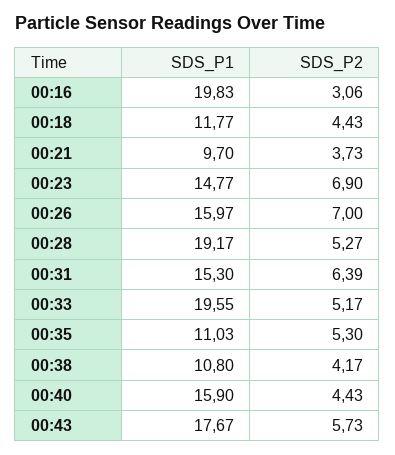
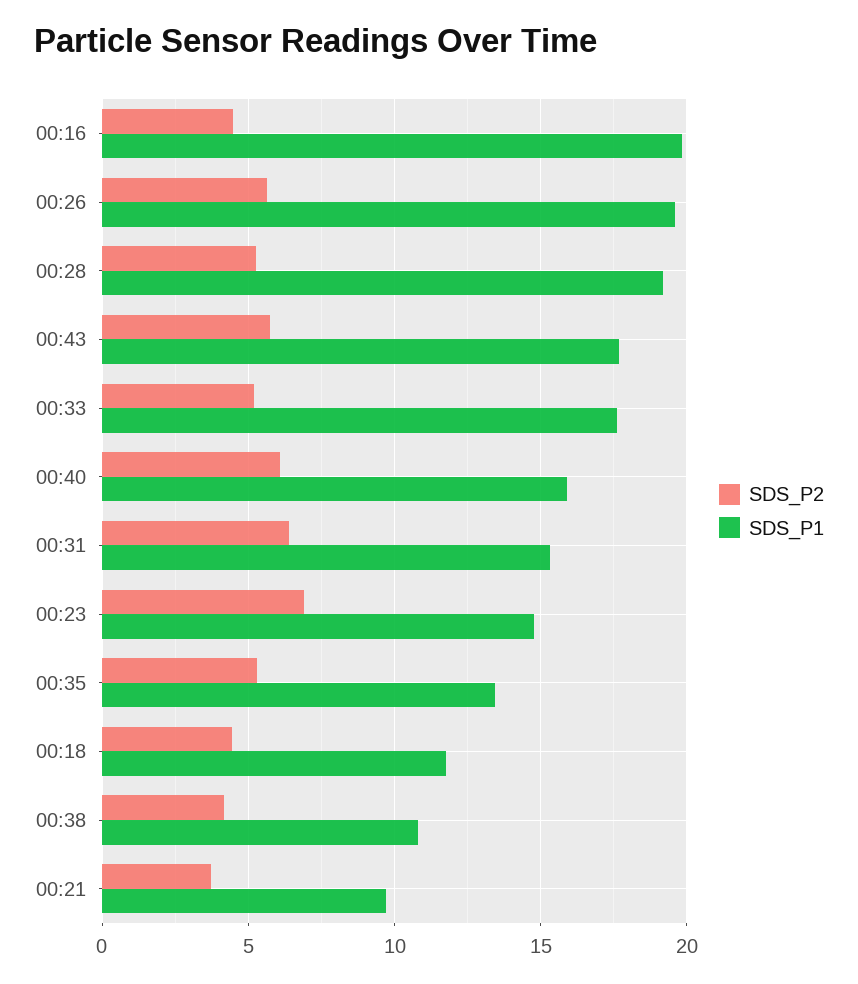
  {
    "SDS_P1": {
      "00:16": 19.83,
      "00:18": 11.77,
      "00:21": 9.7,
      "00:23": 14.77,
-     "00:26": 15.97,
+     "00:26": 19.5,
      "00:28": 19.17,
      "00:31": 15.3,
-     "00:33": 19.55,
+     "00:33": 17.5,
-     "00:35": 11.03,
+     "00:35": 13.5,
      "00:38": 10.8,
      "00:40": 15.9,
      "00:43": 17.67
    },
    "SDS_P2": {
-     "00:16": 3.06,
+     "00:16": 4.5,
      "00:18": 4.43,
      "00:21": 3.73,
      "00:23": 6.9,
-     "00:26": 7,
+     "00:26": 5.5,
      "00:28": 5.27,
      "00:31": 6.39,
      "00:33": 5.17,
      "00:35": 5.3,
      "00:38": 4.17,
-     "00:40": 4.43,
+     "00:40": 6,
      "00:43": 5.73
    }
  }

